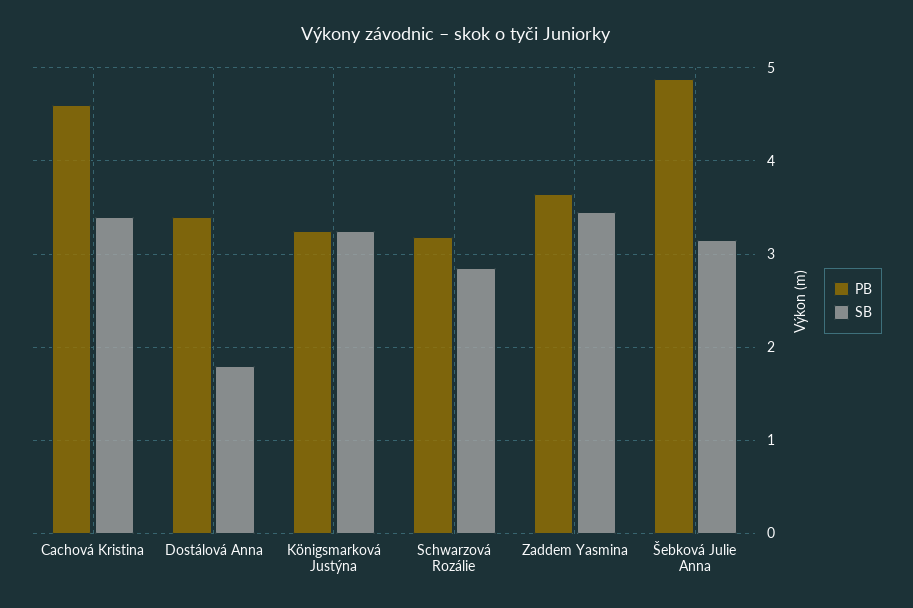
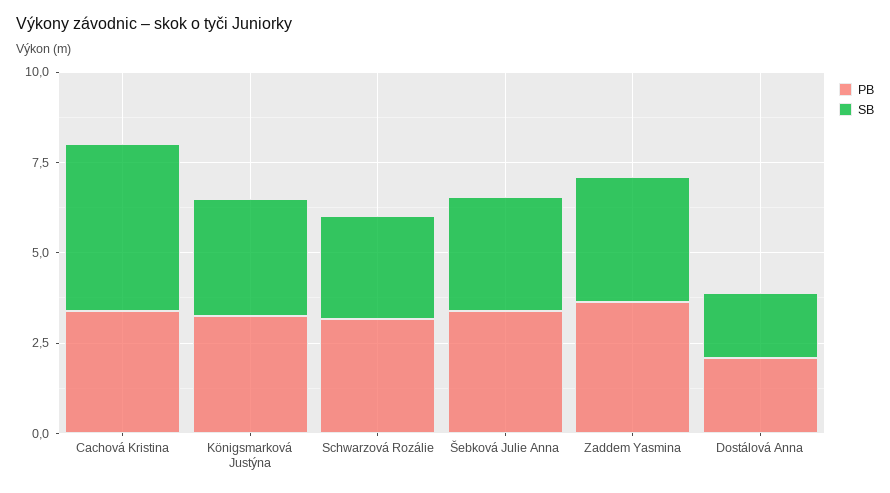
  {
    "PB": {
-     "Cachová Kristina": 4.6,
+     "Cachová Kristina": 3.5,
-     "Dostálová Anna": 3.4,
+     "Dostálová Anna": 2,
      "Königsmarková Justýna": 3.3,
      "Schwarzová Rozálie": 3.2,
      "Zaddem Yasmina": 3.7,
-     "Šebková Julie Anna": 4.9
+     "Šebková Julie Anna": 3.5
    },
    "SB": {
-     "Cachová Kristina": 3.4,
+     "Cachová Kristina": 4.5,
      "Dostálová Anna": 1.8,
      "Königsmarková Justýna": 3.3,
      "Schwarzová Rozálie": 2.9,
      "Zaddem Yasmina": 3.5,
      "Šebková Julie Anna": 3.2
    }
  }

